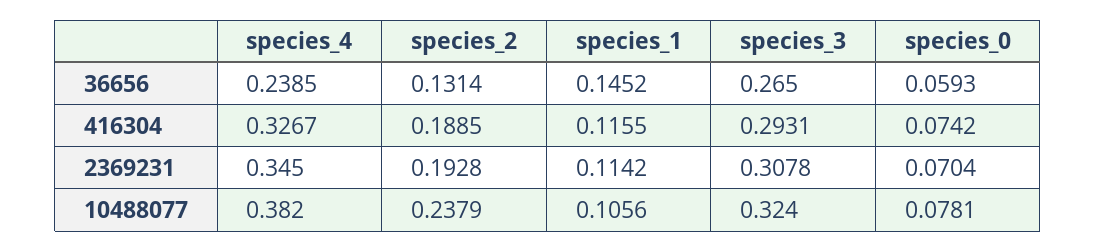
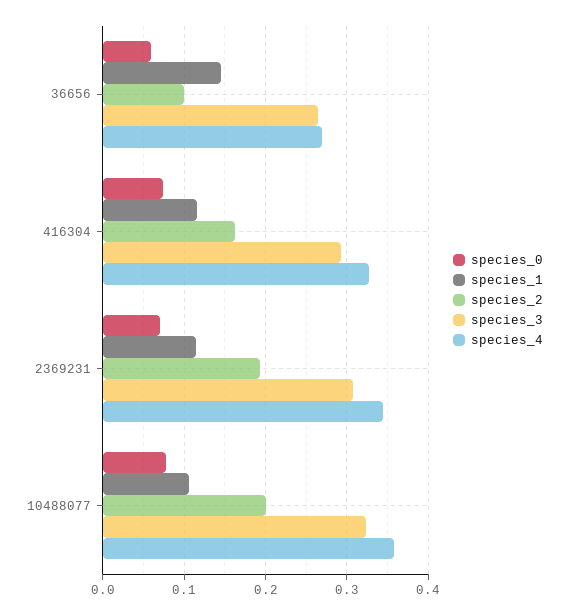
  {
    "species_4": {
-     "36656": 0.2385,
+     "36656": 0.27,
      "416304": 0.3267,
      "2369231": 0.345,
-     "10488077": 0.382
+     "10488077": 0.36
    },
    "species_2": {
-     "36656": 0.1314,
+     "36656": 0.1,
-     "416304": 0.1885,
+     "416304": 0.16,
      "2369231": 0.1928,
-     "10488077": 0.2379
+     "10488077": 0.2
    },
    "species_1": {
      "36656": 0.1452,
      "416304": 0.1155,
      "2369231": 0.1142,
      "10488077": 0.1056
    },
    "species_3": {
      "36656": 0.265,
      "416304": 0.2931,
      "2369231": 0.3078,
      "10488077": 0.324
    },
    "species_0": {
      "36656": 0.0593,
      "416304": 0.0742,
      "2369231": 0.0704,
      "10488077": 0.0781
    }
  }

